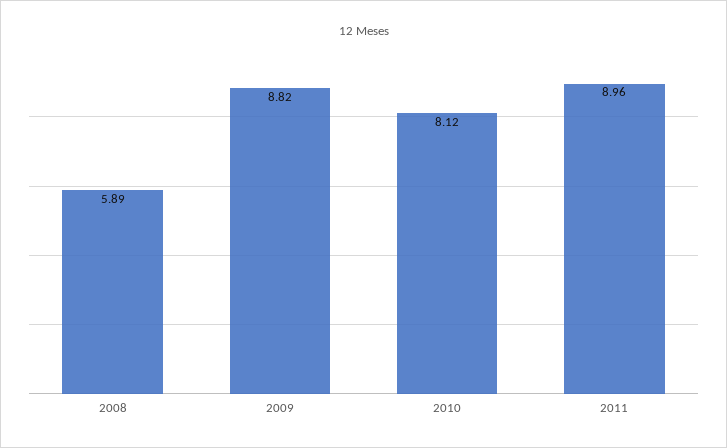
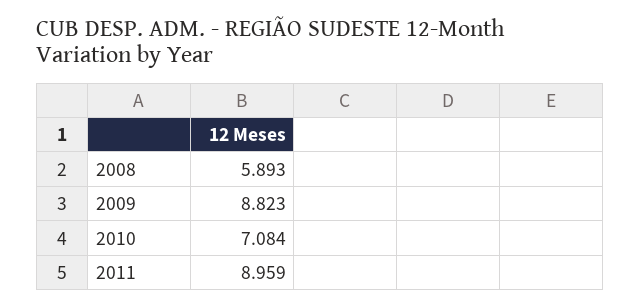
  {
    "2008": 5.893,
    "2009": 8.823,
-   "2010": 8.12,
+   "2010": 7.084,
    "2011": 8.959
  }

